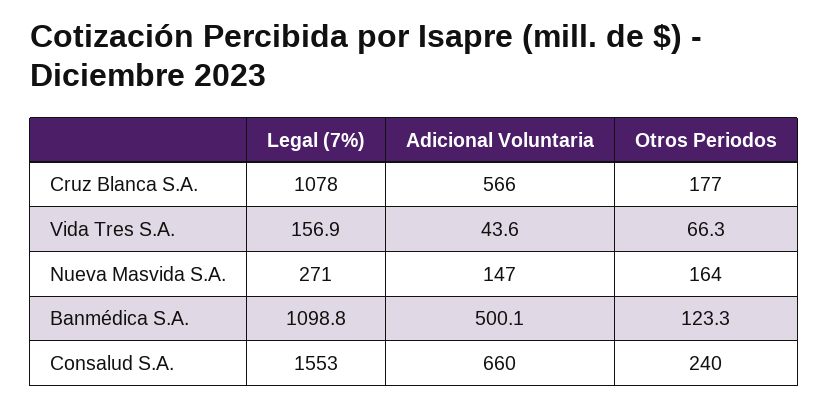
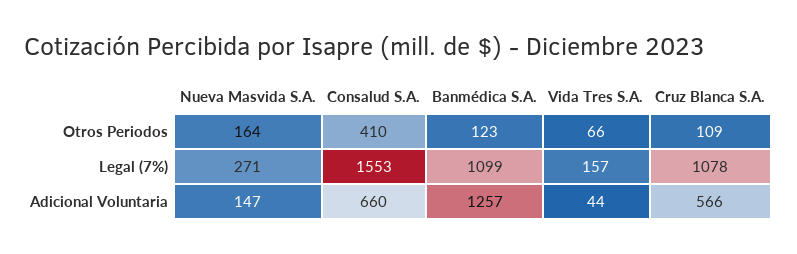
  {
    "Legal (7%)": {
      "Cruz Blanca S.A.": 1078,
      "Vida Tres S.A.": 156.9,
      "Nueva Masvida S.A.": 271,
      "Banmédica S.A.": 1098.8,
      "Consalud S.A.": 1553
    },
    "Adicional Voluntaria": {
      "Cruz Blanca S.A.": 566,
      "Vida Tres S.A.": 43.6,
      "Nueva Masvida S.A.": 147,
-     "Banmédica S.A.": 500.1,
+     "Banmédica S.A.": 1257,
      "Consalud S.A.": 660
    },
    "Otros Periodos": {
-     "Cruz Blanca S.A.": 177,
+     "Cruz Blanca S.A.": 109,
      "Vida Tres S.A.": 66.3,
      "Nueva Masvida S.A.": 164,
      "Banmédica S.A.": 123.3,
-     "Consalud S.A.": 240
+     "Consalud S.A.": 410
    }
  }

